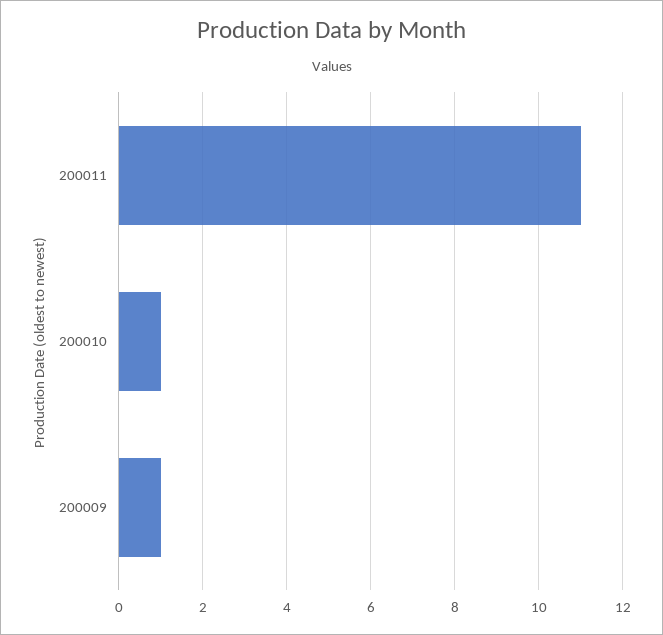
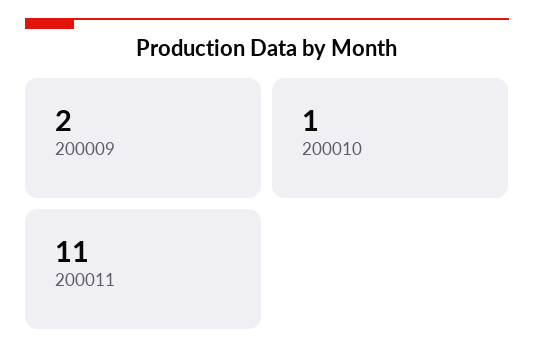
  {
    "200011": 11,
    "200010": 1,
-   "200009": 1
+   "200009": 2
  }

